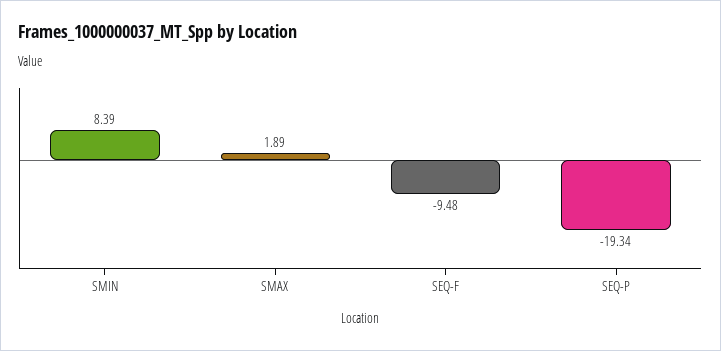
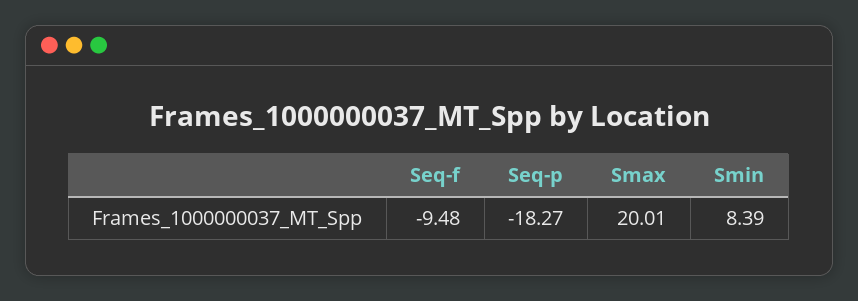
  {
    "SMIN": 8.39,
-   "SMAX": 1.89,
+   "SMAX": 20.01,
    "SEQ-F": -9.48,
-   "SEQ-P": -19.34
+   "SEQ-P": -18.27
  }

